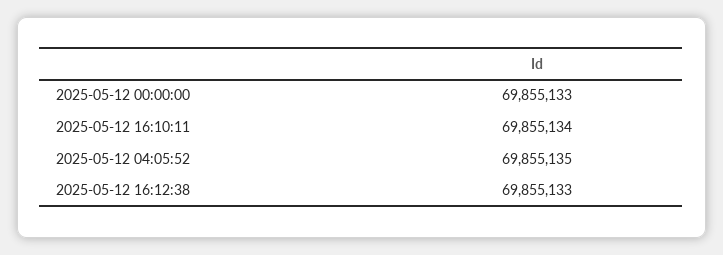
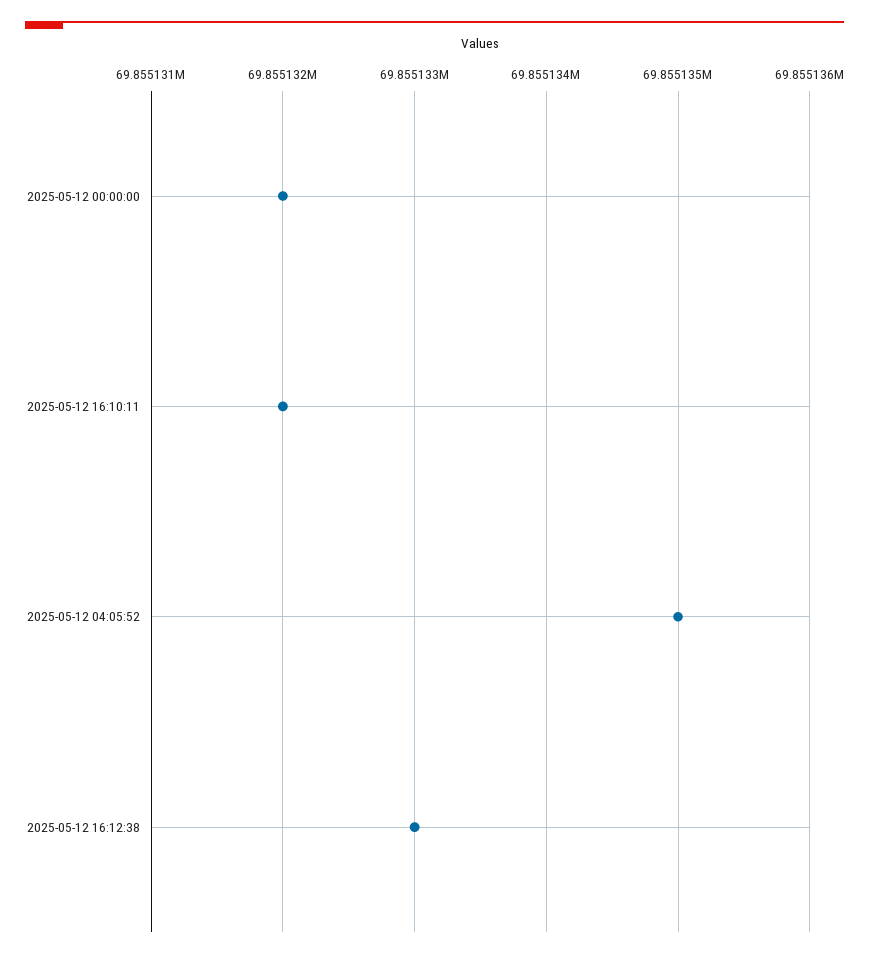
  {
-   "2025-05-12 00:00:00": 69855133,
+   "2025-05-12 00:00:00": 69855132,
-   "2025-05-12 16:10:11": 69855134,
+   "2025-05-12 16:10:11": 69855132,
    "2025-05-12 04:05:52": 69855135,
    "2025-05-12 16:12:38": 69855133
  }

